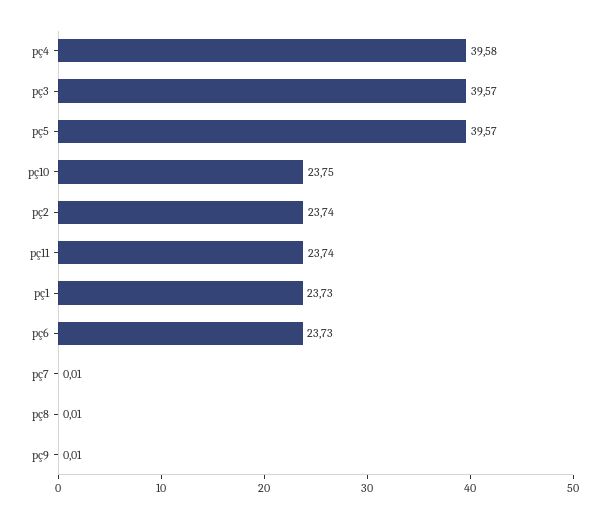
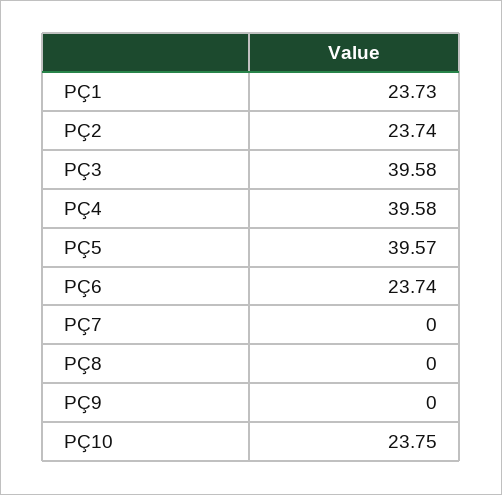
  {
    "pç4": 39.58,
-   "pç3": 39.57,
+   "pç3": 39.58,
    "pç5": 39.57,
    "pç10": 23.75,
    "pç2": 23.74,
-   "pç11": 23.74,
    "pç1": 23.73,
-   "pç6": 23.73,
+   "pç6": 23.74,
-   "pç7": 0.01,
+   "pç7": 0,
-   "pç8": 0.01,
+   "pç8": 0,
-   "pç9": 0.01
+   "pç9": 0
  }

